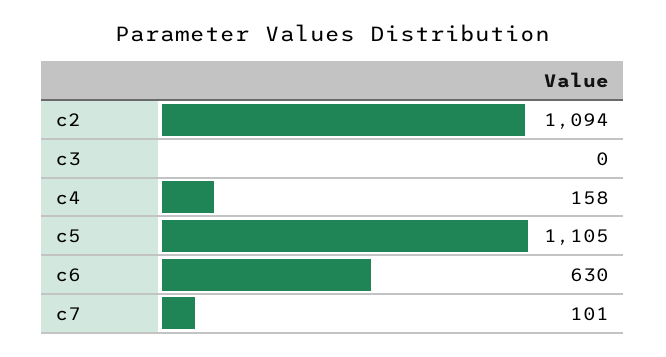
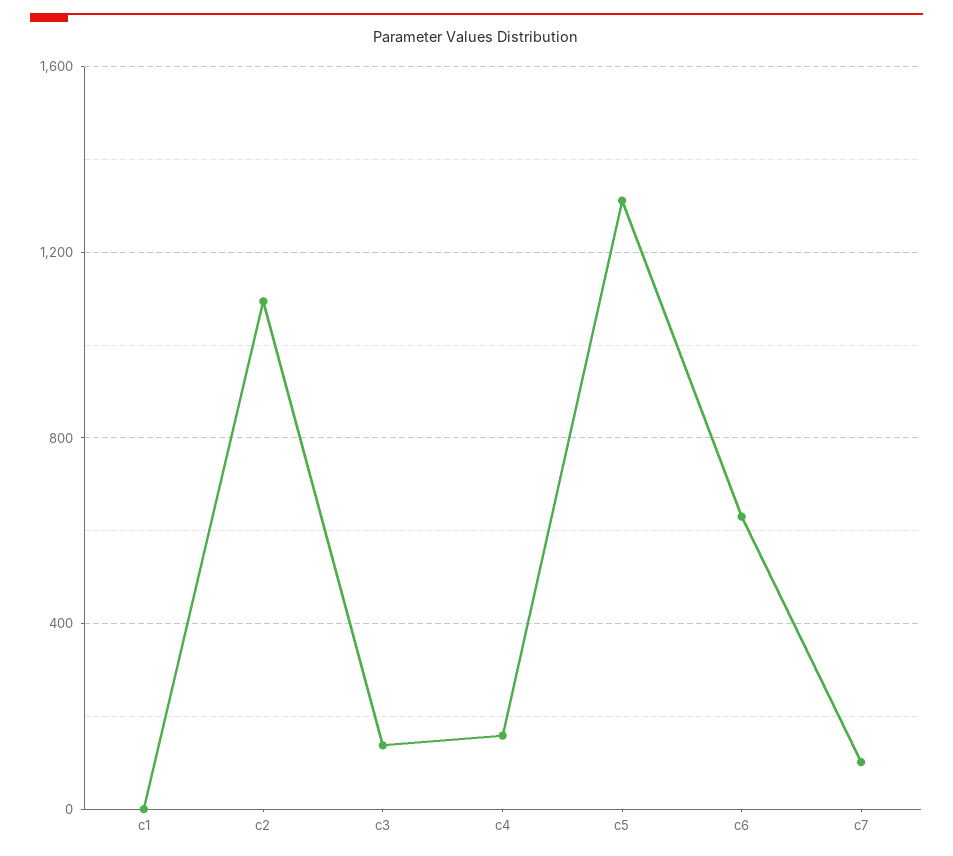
  {
    "c2": 1094,
-   "c3": 0,
+   "c3": 150,
    "c4": 158,
-   "c5": 1105,
+   "c5": 1300,
    "c6": 630,
-   "c7": 101
+   "c7": 101,
+   "c1": 0
  }

